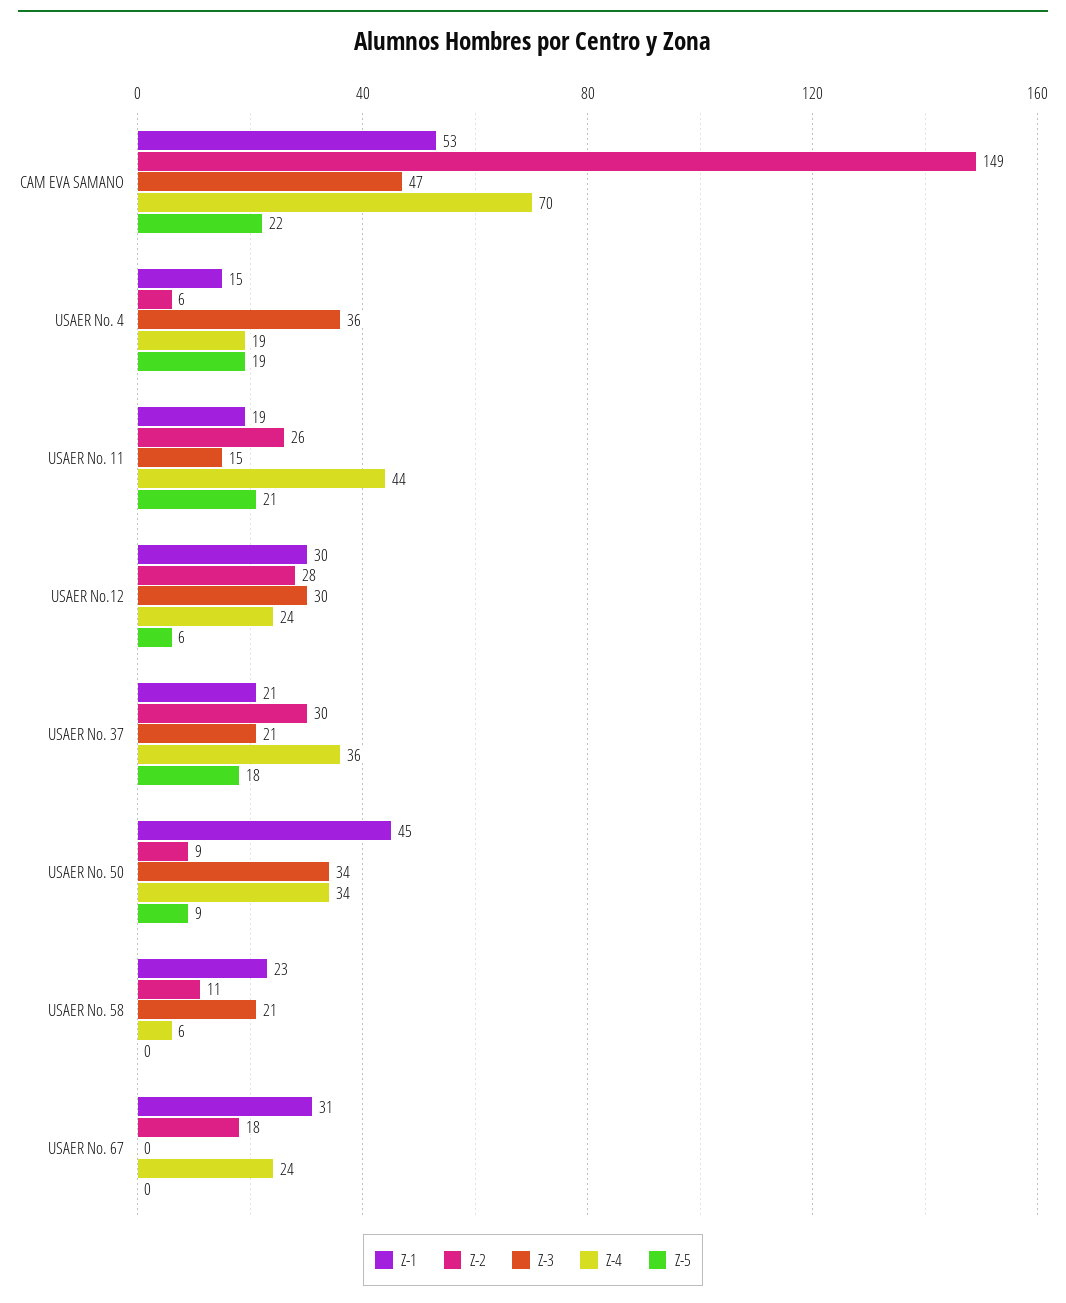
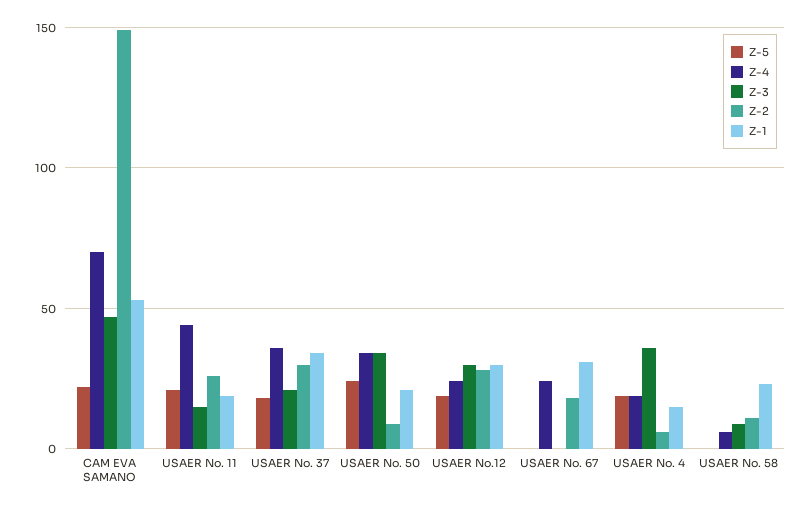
  {
    "Z-1": {
      "CAM EVA SAMANO": 53,
      "USAER No. 4": 15,
      "USAER No. 11": 19,
      "USAER No.12": 30,
-     "USAER No. 37": 21,
+     "USAER No. 37": 35,
-     "USAER No. 50": 45,
+     "USAER No. 50": 20,
      "USAER No. 58": 23,
      "USAER No. 67": 31
    },
    "Z-2": {
      "CAM EVA SAMANO": 149,
      "USAER No. 4": 6,
      "USAER No. 11": 26,
      "USAER No.12": 28,
      "USAER No. 37": 30,
      "USAER No. 50": 9,
      "USAER No. 58": 11,
      "USAER No. 67": 18
    },
    "Z-3": {
      "CAM EVA SAMANO": 47,
      "USAER No. 4": 36,
      "USAER No. 11": 15,
      "USAER No.12": 30,
      "USAER No. 37": 21,
      "USAER No. 50": 34,
-     "USAER No. 58": 21,
+     "USAER No. 58": 10,
      "USAER No. 67": 0
    },
    "Z-4": {
      "CAM EVA SAMANO": 70,
      "USAER No. 4": 19,
      "USAER No. 11": 44,
      "USAER No.12": 24,
      "USAER No. 37": 36,
      "USAER No. 50": 34,
      "USAER No. 58": 6,
      "USAER No. 67": 24
    },
    "Z-5": {
      "CAM EVA SAMANO": 22,
      "USAER No. 4": 19,
      "USAER No. 11": 21,
-     "USAER No.12": 6,
+     "USAER No.12": 20,
      "USAER No. 37": 18,
-     "USAER No. 50": 9,
+     "USAER No. 50": 25,
      "USAER No. 58": 0,
      "USAER No. 67": 0
    }
  }

